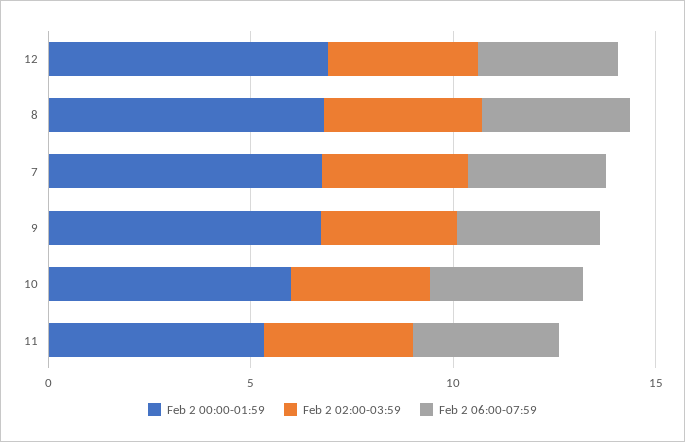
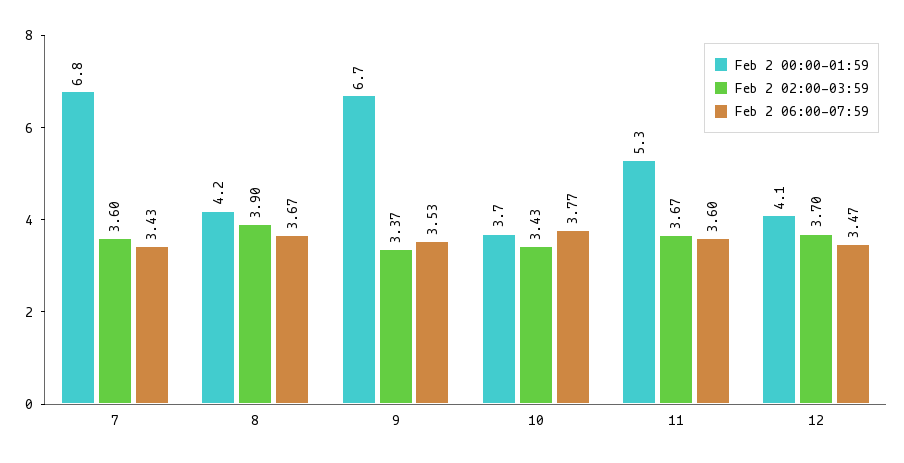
  {
    "Feb 2 00:00-01:59": {
-     "12": 7,
+     "12": 4.1,
-     "8": 7,
+     "8": 4.2,
      "7": 6.8,
      "9": 6.7,
-     "10": 6,
+     "10": 3.7,
      "11": 5.3
    },
    "Feb 2 02:00-03:59": {
      "12": 3.7,
      "8": 3.9,
      "7": 3.6,
      "9": 3.37,
      "10": 3.43,
      "11": 3.67
    },
    "Feb 2 06:00-07:59": {
      "12": 3.47,
      "8": 3.67,
      "7": 3.43,
      "9": 3.53,
      "10": 3.77,
      "11": 3.6
    }
  }

